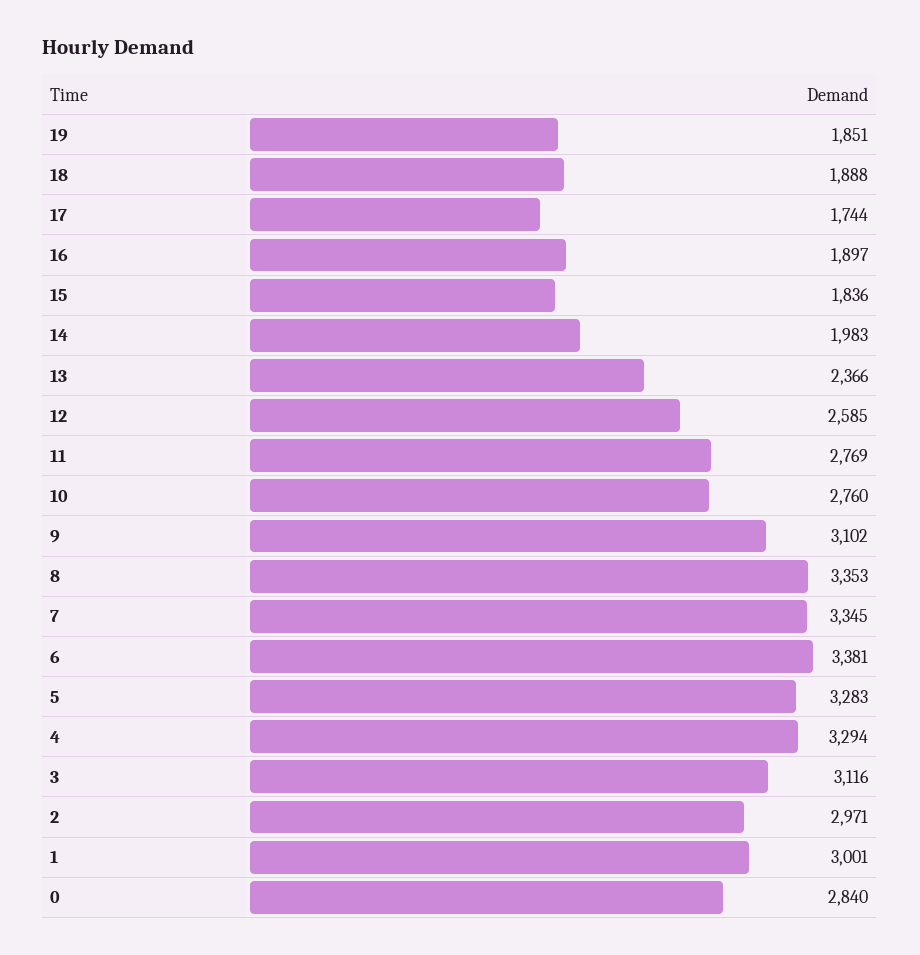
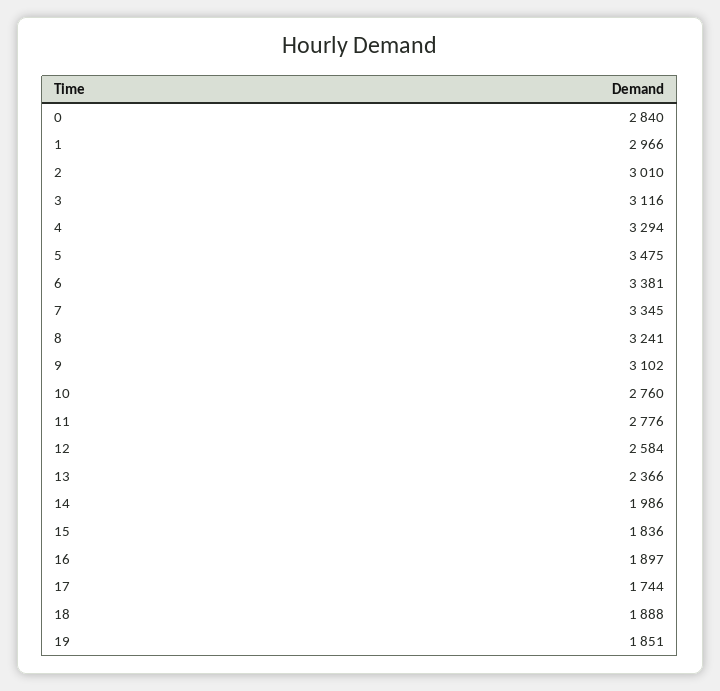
  {
    "19": 1851,
    "18": 1888,
    "17": 1744,
    "16": 1897,
    "15": 1836,
-   "14": 1983,
+   "14": 1986,
    "13": 2366,
-   "12": 2585,
+   "12": 2584,
-   "11": 2769,
+   "11": 2776,
    "10": 2760,
    "9": 3102,
-   "8": 3353,
+   "8": 3241,
    "7": 3345,
    "6": 3381,
-   "5": 3283,
+   "5": 3475,
    "4": 3294,
    "3": 3116,
-   "2": 2971,
+   "2": 3010,
-   "1": 3001,
+   "1": 2966,
    "0": 2840
  }

